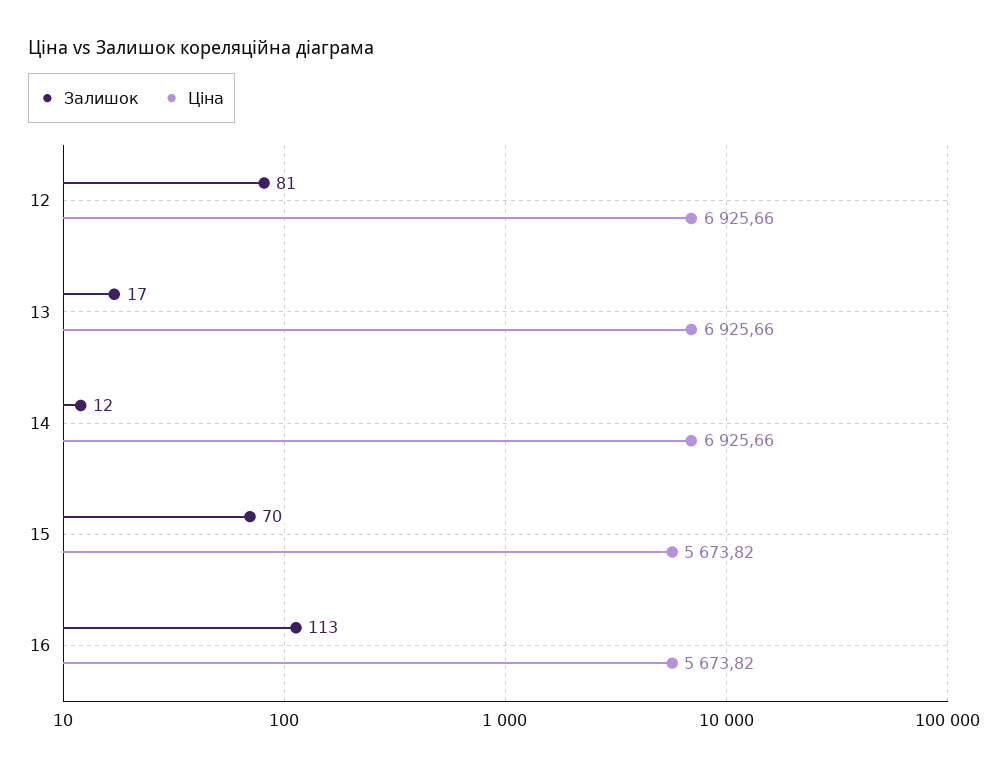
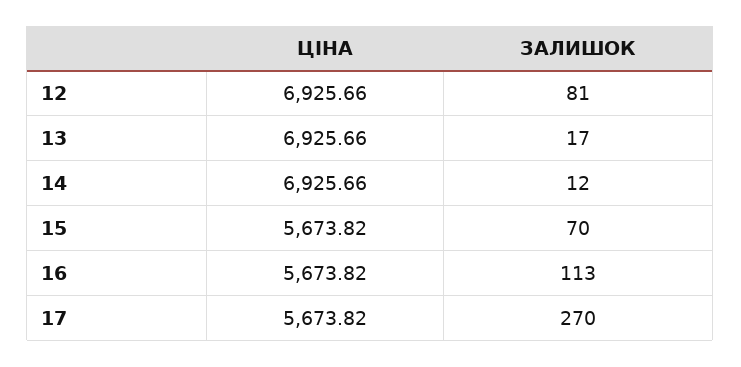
  {
    "Залишок": {
      "12": 81,
      "13": 17,
      "14": 12,
      "15": 70,
-     "16": 113
+     "16": 113,
+     "17": 270
    },
    "Ціна": {
      "12": 6925.66,
      "13": 6925.66,
      "14": 6925.66,
      "15": 5673.82,
-     "16": 5673.82
+     "16": 5673.82,
+     "17": 5673.82
    }
  }

